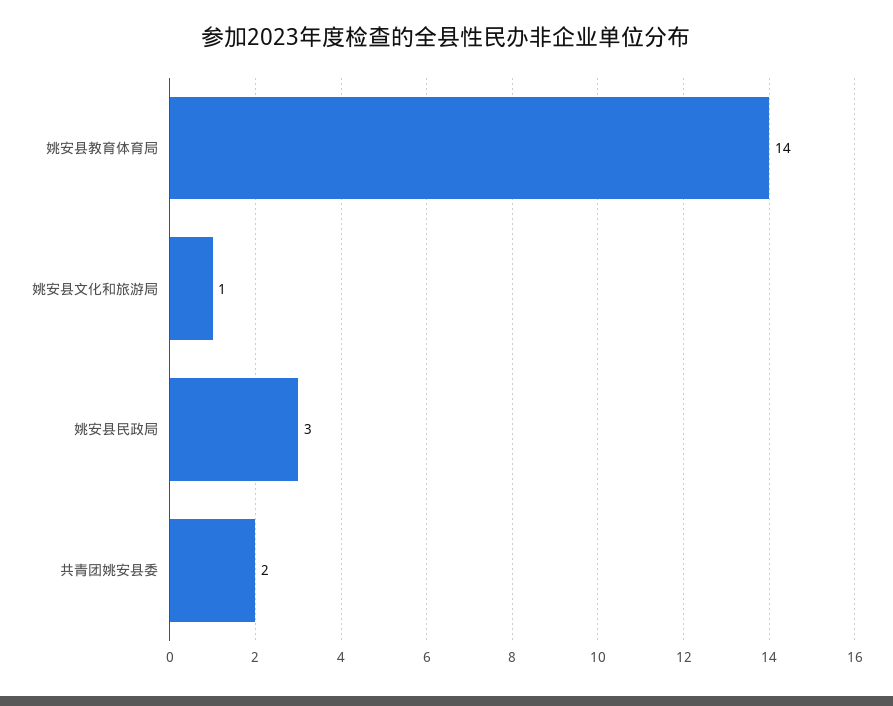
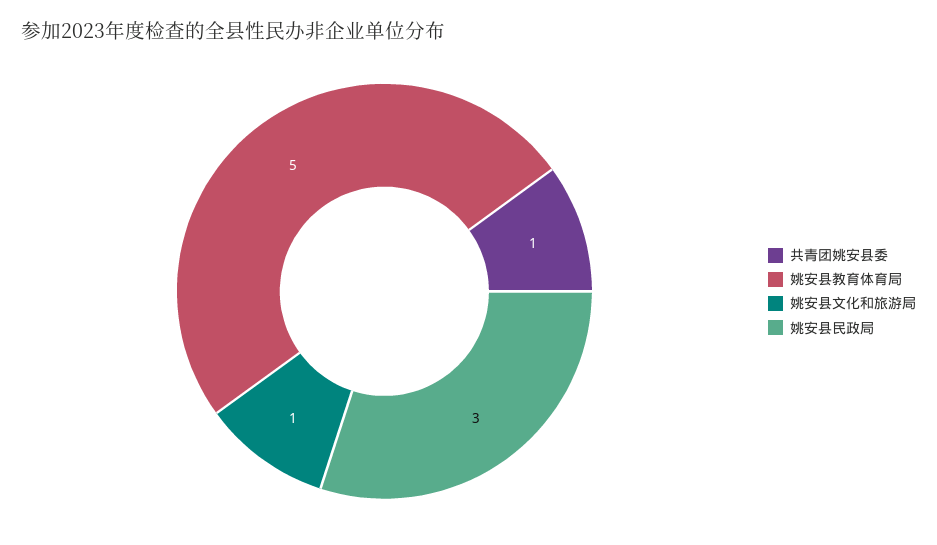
  {
-   "姚安县教育体育局": 14,
+   "姚安县教育体育局": 5,
    "姚安县文化和旅游局": 1,
    "姚安县民政局": 3,
-   "共青团姚安县委": 2
+   "共青团姚安县委": 1
  }

